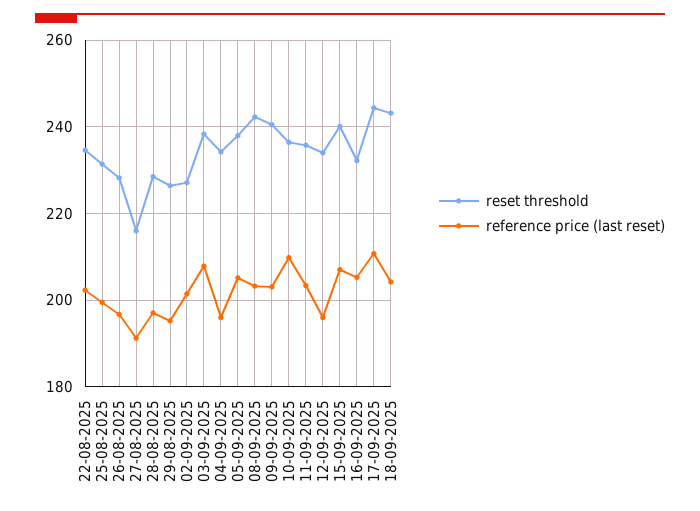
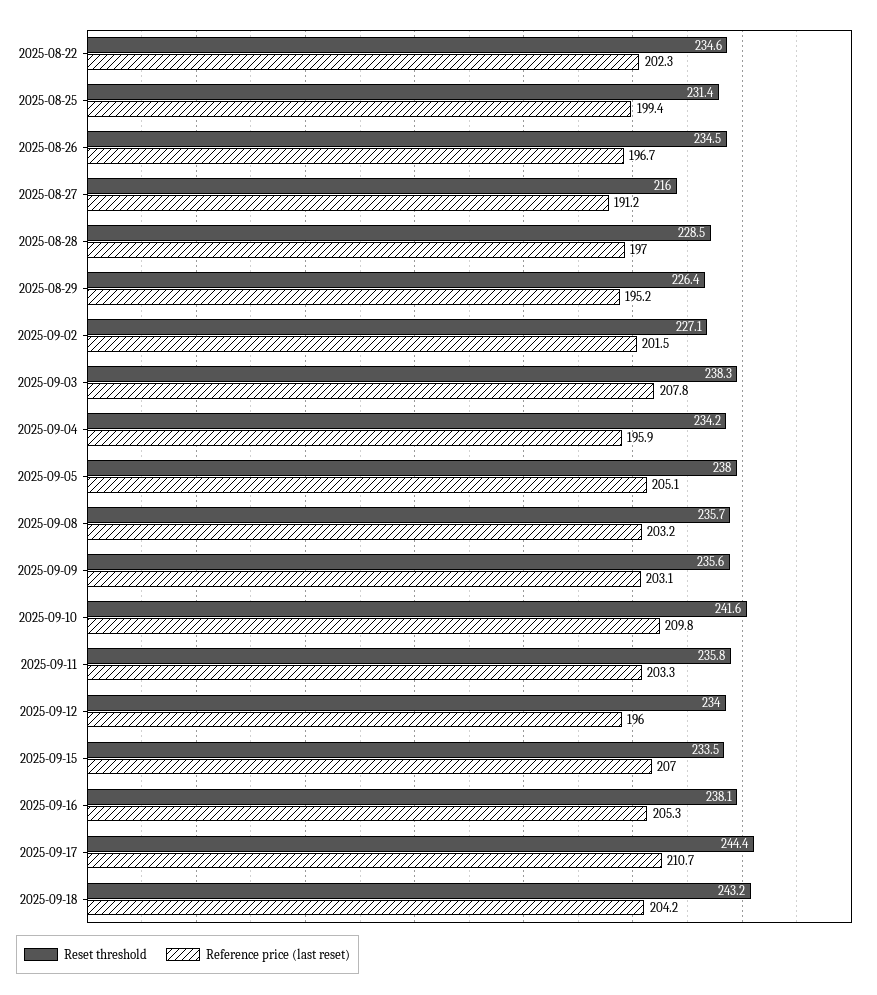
  {
    "reset threshold": {
      "22-08-2025": 234.6,
      "25-08-2025": 231.4,
-     "26-08-2025": 228,
+     "26-08-2025": 234.5,
      "27-08-2025": 216,
      "28-08-2025": 228.5,
      "29-08-2025": 226.4,
      "02-09-2025": 227.1,
      "03-09-2025": 238.3,
      "04-09-2025": 234.2,
      "05-09-2025": 238,
-     "08-09-2025": 242,
+     "08-09-2025": 235.7,
-     "09-09-2025": 240,
+     "09-09-2025": 235.6,
-     "10-09-2025": 236,
+     "10-09-2025": 241.6,
      "11-09-2025": 235.8,
      "12-09-2025": 234,
-     "15-09-2025": 240,
+     "15-09-2025": 233.5,
-     "16-09-2025": 232,
+     "16-09-2025": 238.1,
      "17-09-2025": 244.4,
      "18-09-2025": 243.2
    },
    "reference price (last reset)": {
      "22-08-2025": 202.3,
      "25-08-2025": 199.4,
      "26-08-2025": 196.7,
      "27-08-2025": 191.2,
      "28-08-2025": 197,
      "29-08-2025": 195.2,
      "02-09-2025": 201.5,
      "03-09-2025": 207.8,
      "04-09-2025": 195.9,
      "05-09-2025": 205.1,
      "08-09-2025": 203.2,
      "09-09-2025": 203.1,
      "10-09-2025": 209.8,
      "11-09-2025": 203.3,
      "12-09-2025": 196,
      "15-09-2025": 207,
      "16-09-2025": 205.3,
      "17-09-2025": 210.7,
      "18-09-2025": 204.2
    }
  }

